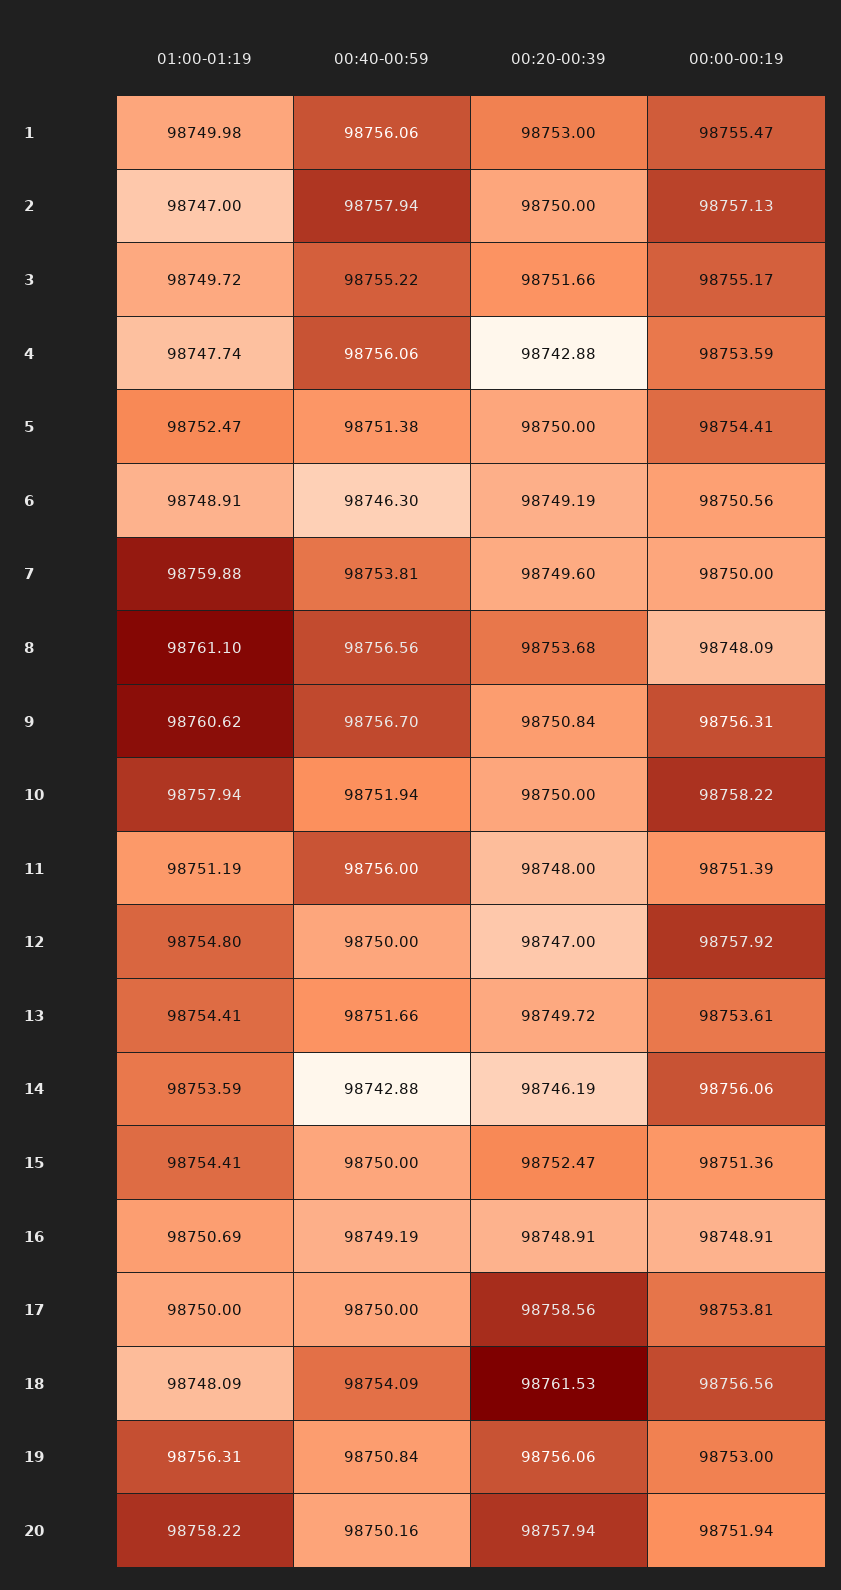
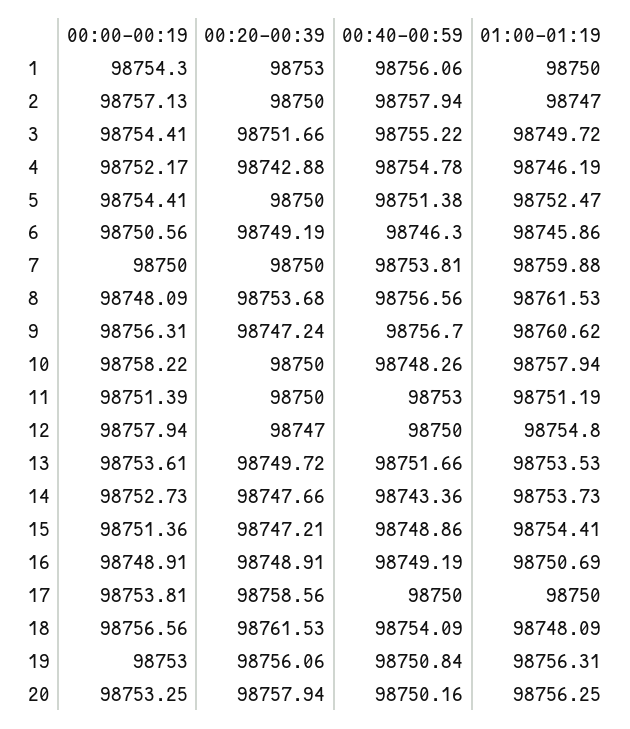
  {
    "01:00-01:19": {
-     "1": 98749.98,
+     "1": 98750,
      "2": 98747,
      "3": 98749.72,
-     "4": 98747.74,
+     "4": 98746.19,
      "5": 98752.47,
-     "6": 98748.91,
+     "6": 98745.86,
      "7": 98759.88,
-     "8": 98761.1,
+     "8": 98761.53,
      "9": 98760.62,
      "10": 98757.94,
      "11": 98751.19,
      "12": 98754.8,
-     "13": 98754.41,
+     "13": 98753.53,
-     "14": 98753.59,
+     "14": 98753.73,
      "15": 98754.41,
      "16": 98750.69,
      "17": 98750,
      "18": 98748.09,
      "19": 98756.31,
-     "20": 98758.22
+     "20": 98756.25
    },
    "00:40-00:59": {
      "1": 98756.06,
      "2": 98757.94,
      "3": 98755.22,
-     "4": 98756.06,
+     "4": 98754.78,
      "5": 98751.38,
      "6": 98746.3,
      "7": 98753.81,
      "8": 98756.56,
      "9": 98756.7,
-     "10": 98751.94,
+     "10": 98748.26,
-     "11": 98756,
+     "11": 98753,
      "12": 98750,
      "13": 98751.66,
-     "14": 98742.88,
+     "14": 98743.36,
-     "15": 98750,
+     "15": 98748.86,
      "16": 98749.19,
      "17": 98750,
      "18": 98754.09,
      "19": 98750.84,
      "20": 98750.16
    },
    "00:20-00:39": {
      "1": 98753,
      "2": 98750,
      "3": 98751.66,
      "4": 98742.88,
      "5": 98750,
      "6": 98749.19,
-     "7": 98749.6,
+     "7": 98750,
      "8": 98753.68,
-     "9": 98750.84,
+     "9": 98747.24,
      "10": 98750,
-     "11": 98748,
+     "11": 98750,
      "12": 98747,
      "13": 98749.72,
-     "14": 98746.19,
+     "14": 98747.66,
-     "15": 98752.47,
+     "15": 98747.21,
      "16": 98748.91,
      "17": 98758.56,
      "18": 98761.53,
      "19": 98756.06,
      "20": 98757.94
    },
    "00:00-00:19": {
-     "1": 98755.47,
+     "1": 98754.3,
      "2": 98757.13,
-     "3": 98755.17,
+     "3": 98754.41,
-     "4": 98753.59,
+     "4": 98752.17,
      "5": 98754.41,
      "6": 98750.56,
      "7": 98750,
      "8": 98748.09,
      "9": 98756.31,
      "10": 98758.22,
      "11": 98751.39,
-     "12": 98757.92,
+     "12": 98757.94,
      "13": 98753.61,
-     "14": 98756.06,
+     "14": 98752.73,
      "15": 98751.36,
      "16": 98748.91,
      "17": 98753.81,
      "18": 98756.56,
      "19": 98753,
-     "20": 98751.94
+     "20": 98753.25
    }
  }

